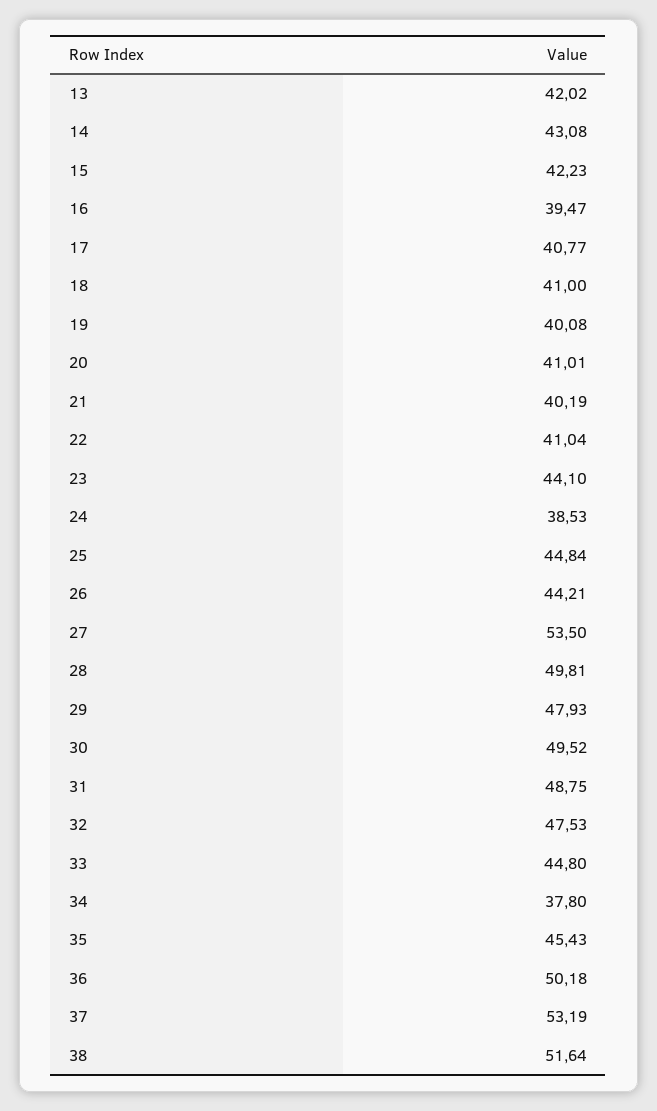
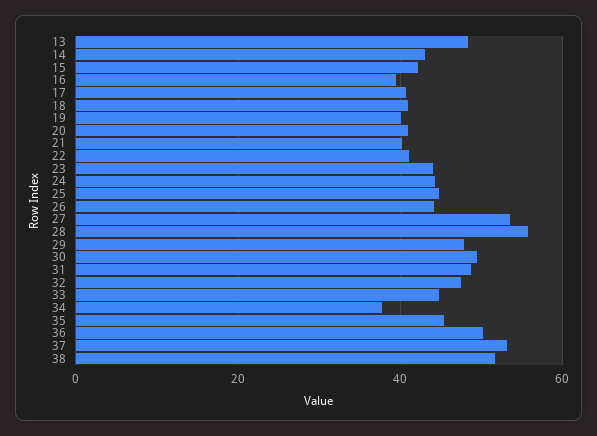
  {
-   "13": 42.02,
+   "13": 48,
    "14": 43.08,
    "15": 42.23,
    "16": 39.47,
    "17": 40.77,
    "18": 41,
    "19": 40.08,
    "20": 41.01,
    "21": 40.19,
    "22": 41.04,
    "23": 44.1,
-   "24": 38.53,
+   "24": 44,
    "25": 44.84,
    "26": 44.21,
    "27": 53.5,
-   "28": 49.81,
+   "28": 56,
    "29": 47.93,
    "30": 49.52,
    "31": 48.75,
    "32": 47.53,
    "33": 44.8,
    "34": 37.8,
    "35": 45.43,
    "36": 50.18,
    "37": 53.19,
    "38": 51.64
  }

